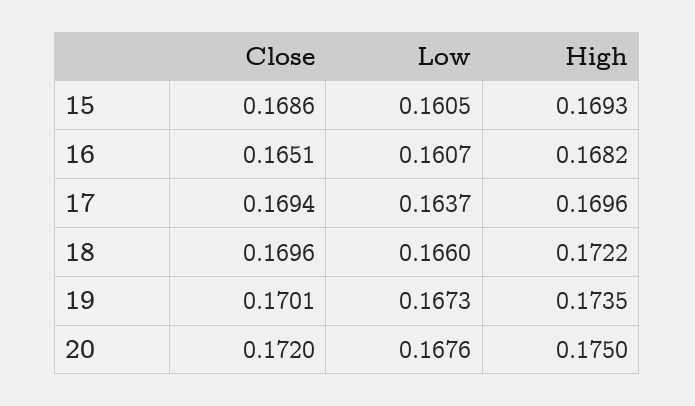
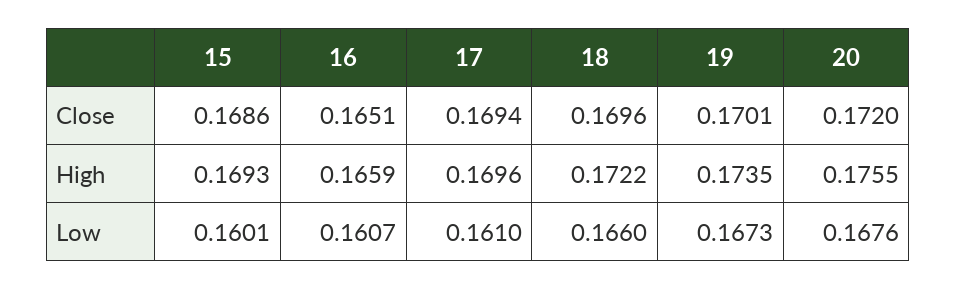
  {
    "Close": {
      "15": 0.1686,
      "16": 0.1651,
      "17": 0.1694,
      "18": 0.1696,
      "19": 0.1701,
      "20": 0.172
    },
    "Low": {
-     "15": 0.1605,
+     "15": 0.1601,
      "16": 0.1607,
-     "17": 0.1637,
+     "17": 0.161,
      "18": 0.166,
      "19": 0.1673,
      "20": 0.1676
    },
    "High": {
      "15": 0.1693,
-     "16": 0.1682,
+     "16": 0.1659,
      "17": 0.1696,
      "18": 0.1722,
      "19": 0.1735,
-     "20": 0.175
+     "20": 0.1755
    }
  }

